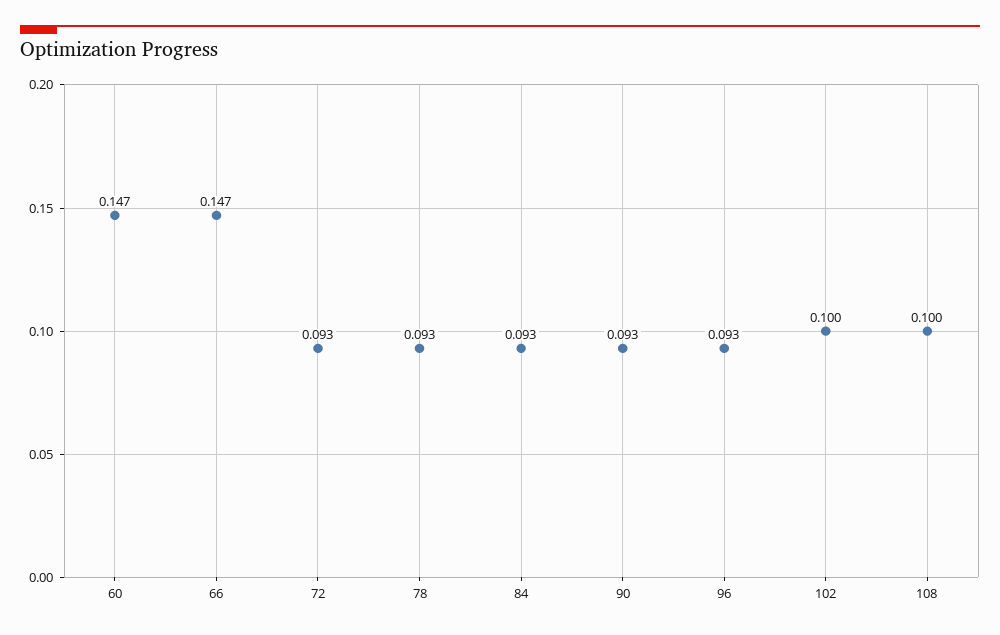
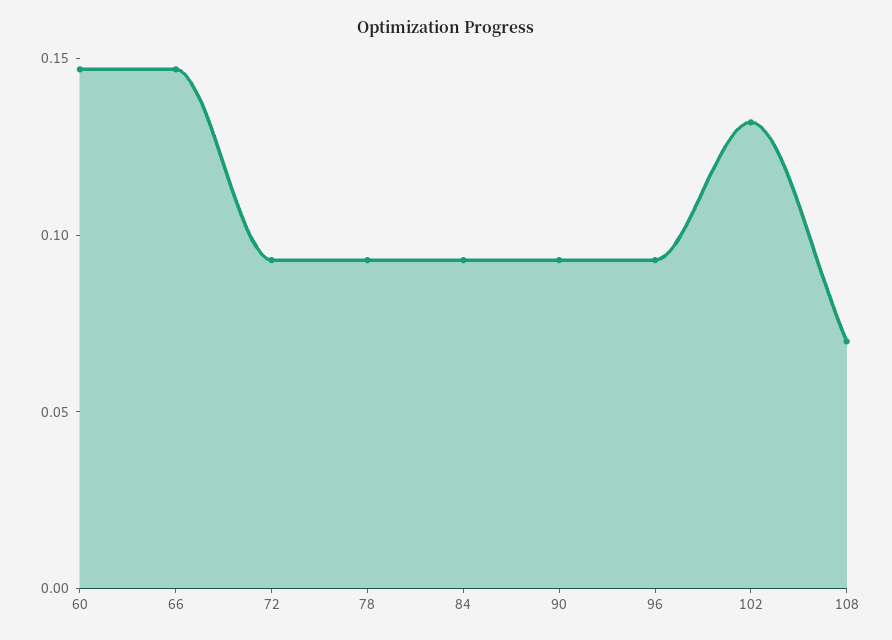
  {
    "60": 0.147,
    "66": 0.147,
    "72": 0.093,
    "78": 0.093,
    "84": 0.093,
    "90": 0.093,
    "96": 0.093,
-   "102": 0.1,
+   "102": 0.13,
-   "108": 0.1
+   "108": 0.07
  }

